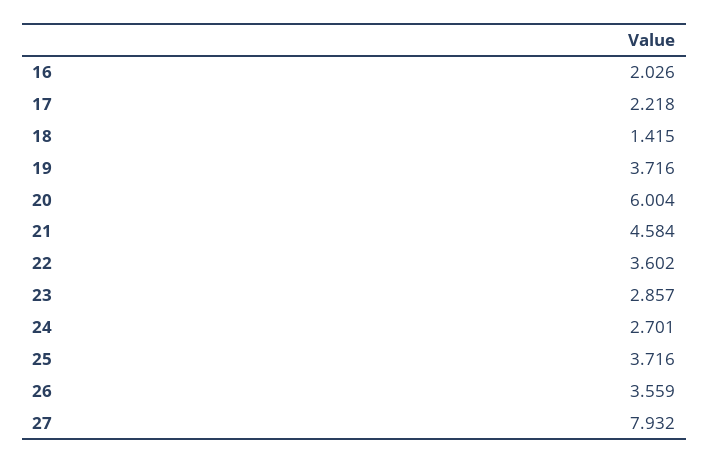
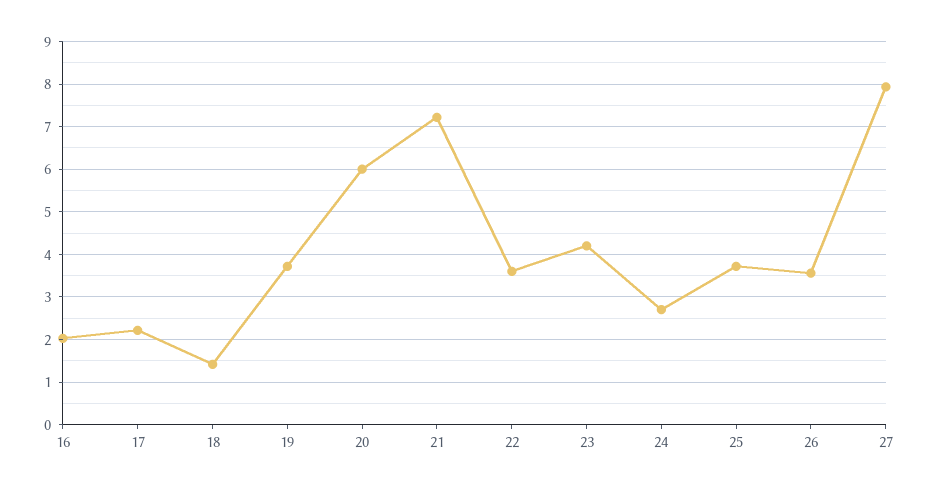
  {
    "16": 2.026,
    "17": 2.218,
    "18": 1.415,
    "19": 3.716,
    "20": 6.004,
-   "21": 4.584,
+   "21": 7.2,
    "22": 3.602,
-   "23": 2.857,
+   "23": 4.2,
    "24": 2.701,
    "25": 3.716,
    "26": 3.559,
    "27": 7.932
  }

